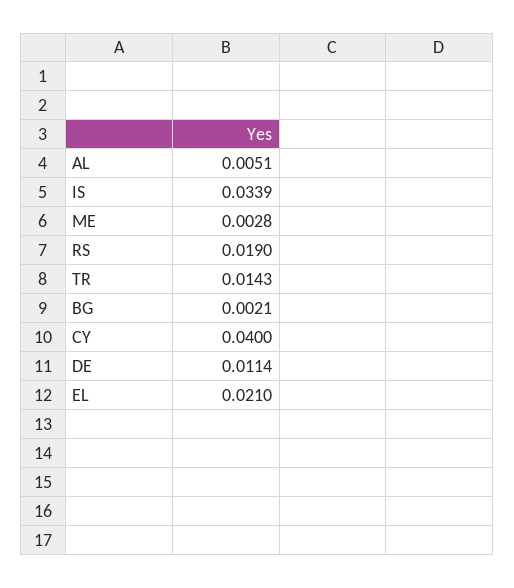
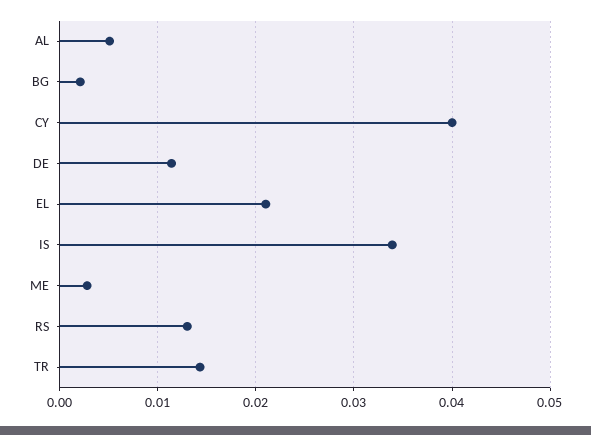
  {
    "AL": 0.0051,
    "IS": 0.0339,
    "ME": 0.0028,
-   "RS": 0.019,
+   "RS": 0.013,
    "TR": 0.0143,
    "BG": 0.0021,
    "CY": 0.04,
    "DE": 0.0114,
    "EL": 0.021
  }

